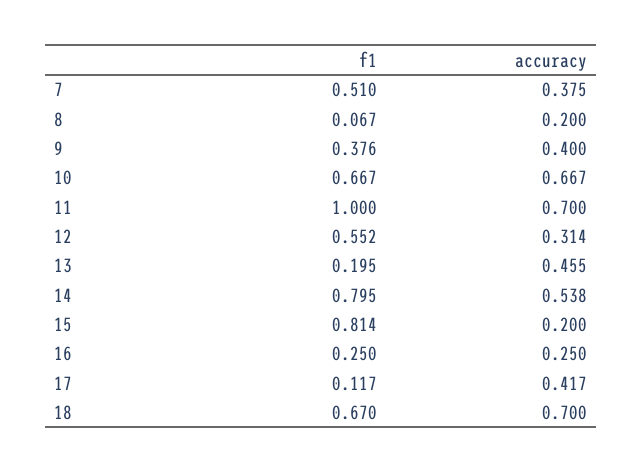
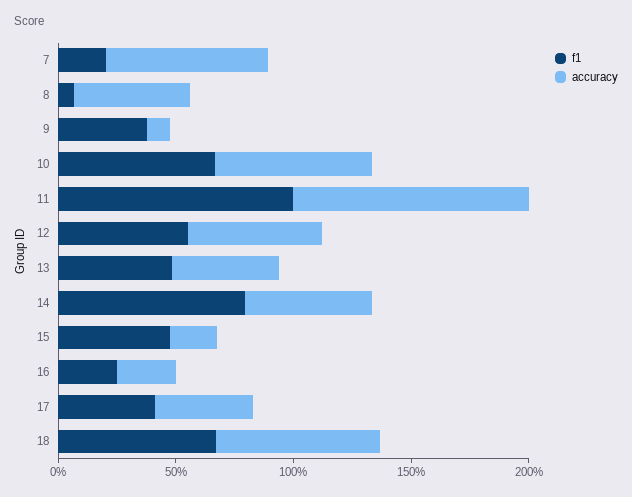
  {
    "f1": {
-     "7": 0.51,
+     "7": 0.2,
      "8": 0.067,
      "9": 0.376,
      "10": 0.667,
      "11": 1,
      "12": 0.552,
-     "13": 0.195,
+     "13": 0.5,
      "14": 0.795,
-     "15": 0.814,
+     "15": 0.5,
      "16": 0.25,
-     "17": 0.117,
+     "17": 0.4,
      "18": 0.67
    },
    "accuracy": {
-     "7": 0.375,
+     "7": 0.7,
-     "8": 0.2,
+     "8": 0.5,
-     "9": 0.4,
+     "9": 0.1,
      "10": 0.667,
-     "11": 0.7,
+     "11": 1,
-     "12": 0.314,
+     "12": 0.6,
      "13": 0.455,
      "14": 0.538,
      "15": 0.2,
      "16": 0.25,
      "17": 0.417,
      "18": 0.7
    }
  }

